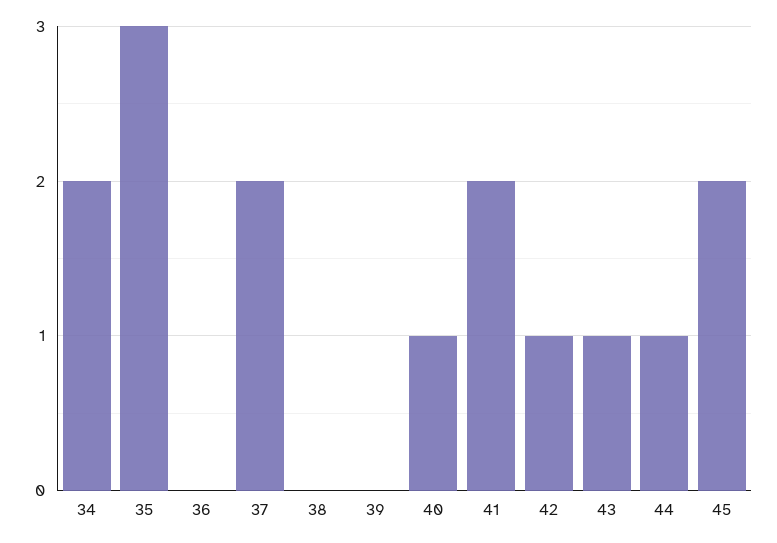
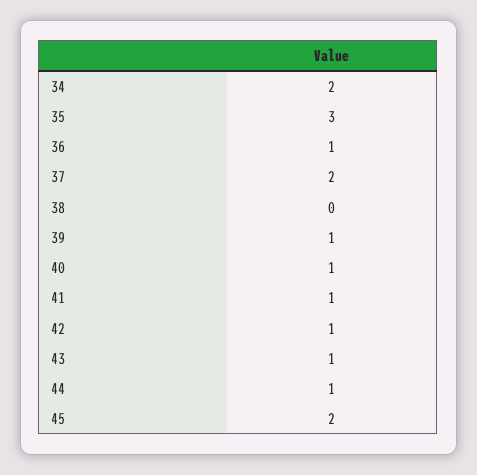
  {
    "34": 2,
    "35": 3,
-   "36": 0,
+   "36": 1,
    "37": 2,
    "38": 0,
-   "39": 0,
+   "39": 1,
    "40": 1,
-   "41": 2,
+   "41": 1,
    "42": 1,
    "43": 1,
    "44": 1,
    "45": 2
  }

